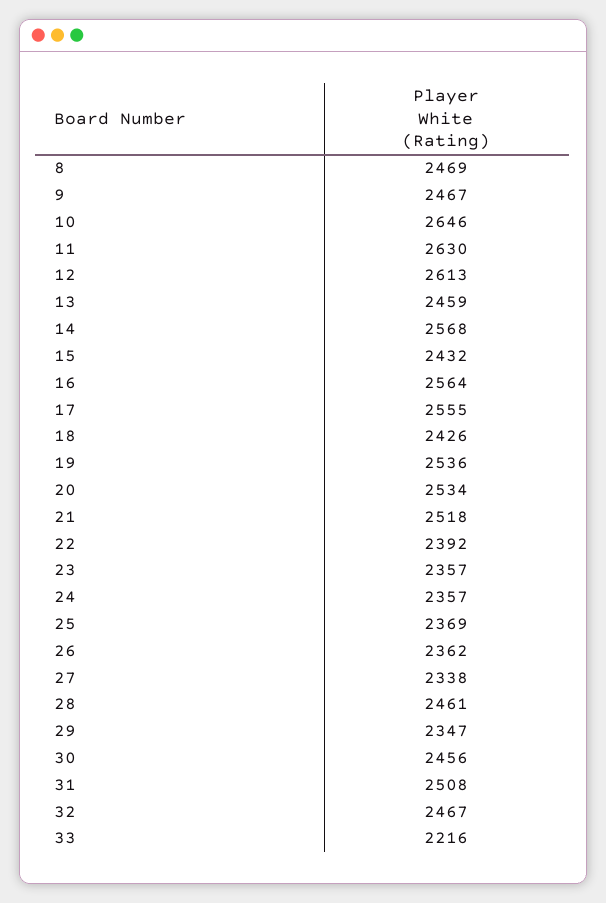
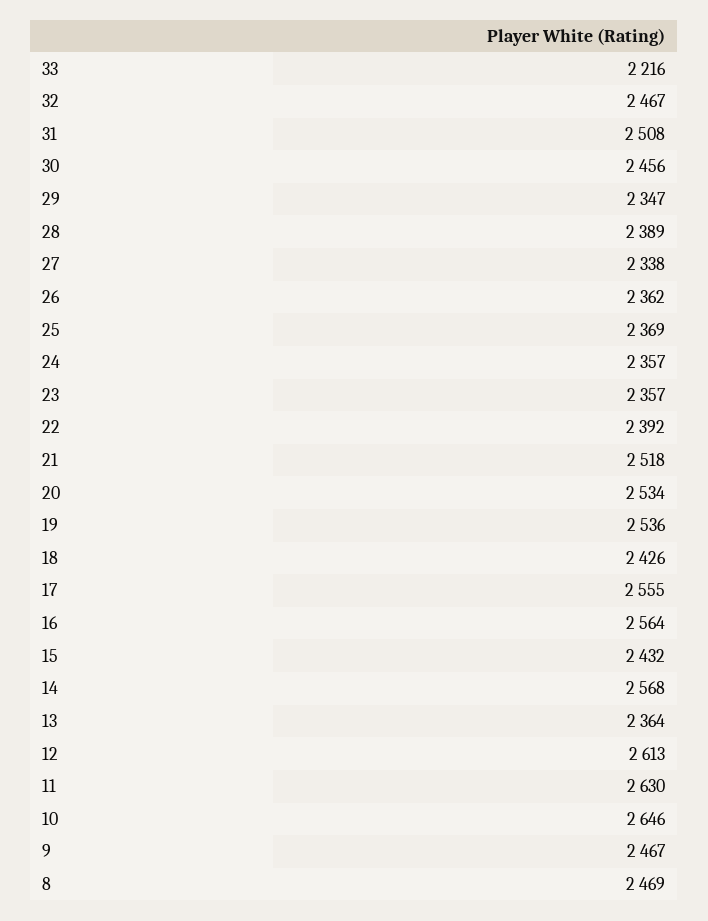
  {
    "8": 2469,
    "9": 2467,
    "10": 2646,
    "11": 2630,
    "12": 2613,
-   "13": 2459,
+   "13": 2364,
    "14": 2568,
    "15": 2432,
    "16": 2564,
    "17": 2555,
    "18": 2426,
    "19": 2536,
    "20": 2534,
    "21": 2518,
    "22": 2392,
    "23": 2357,
    "24": 2357,
    "25": 2369,
    "26": 2362,
    "27": 2338,
-   "28": 2461,
+   "28": 2389,
    "29": 2347,
    "30": 2456,
    "31": 2508,
    "32": 2467,
    "33": 2216
  }

